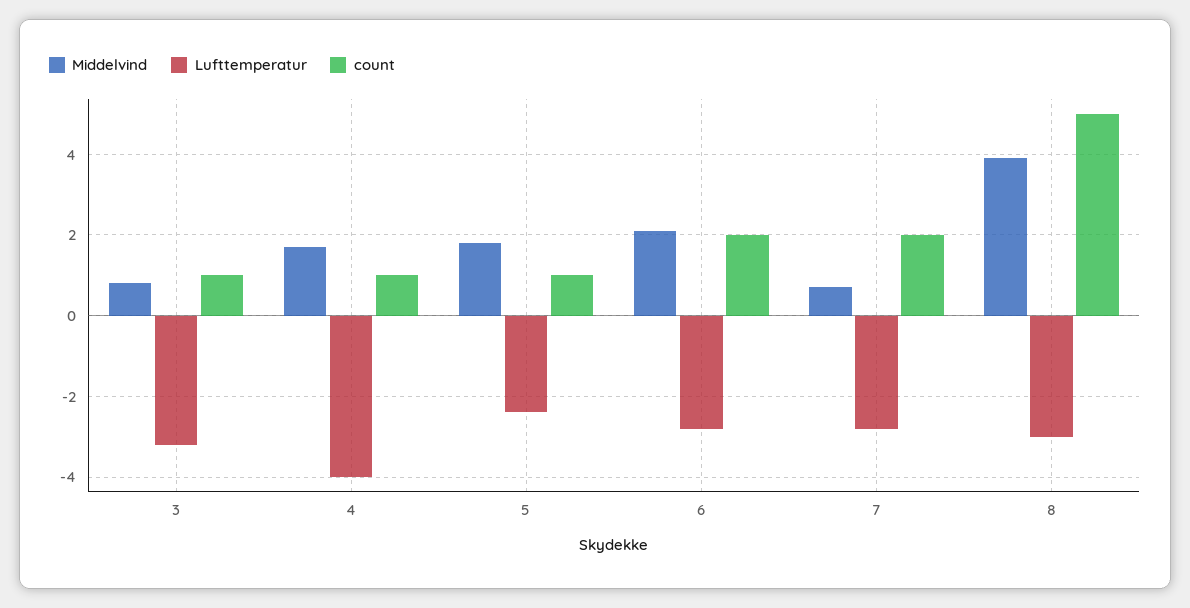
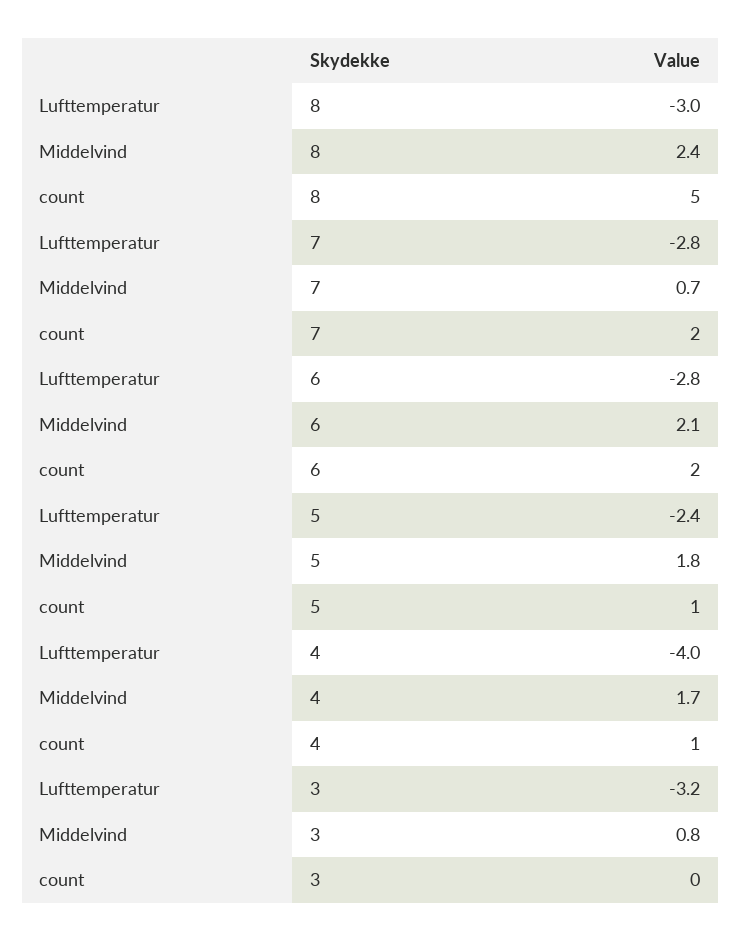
  {
    "Middelvind": {
      "3": 0.8,
      "4": 1.7,
      "5": 1.8,
      "6": 2.1,
      "7": 0.7,
-     "8": 4
+     "8": 2.4
    },
    "Lufttemperatur": {
      "3": -3.2,
      "4": -4,
      "5": -2.4,
      "6": -2.8,
      "7": -2.8,
      "8": -3
    },
    "count": {
-     "3": 1,
+     "3": 0,
      "4": 1,
      "5": 1,
      "6": 2,
      "7": 2,
      "8": 5
    }
  }

